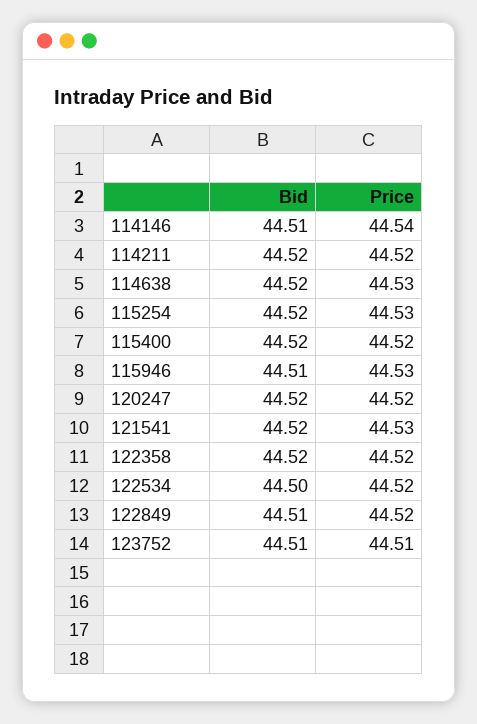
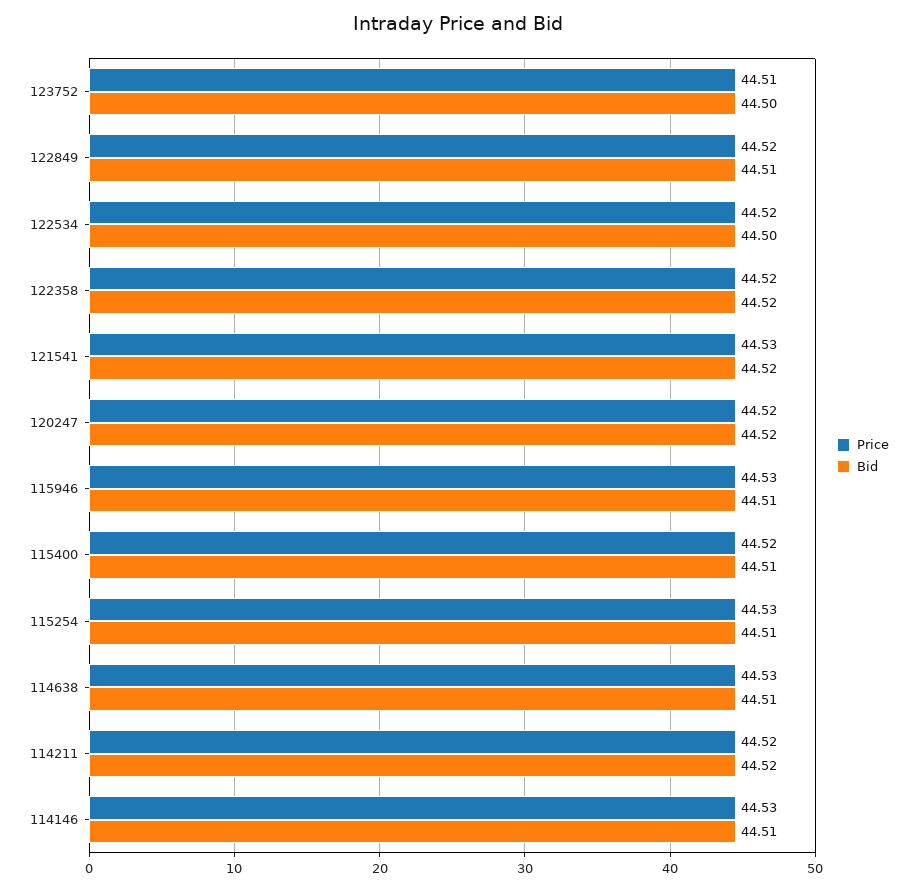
  {
    "Bid": {
      "114146": 44.51,
      "114211": 44.52,
-     "114638": 44.52,
+     "114638": 44.51,
-     "115254": 44.52,
+     "115254": 44.51,
-     "115400": 44.52,
+     "115400": 44.51,
      "115946": 44.51,
      "120247": 44.52,
      "121541": 44.52,
      "122358": 44.52,
      "122534": 44.5,
      "122849": 44.51,
-     "123752": 44.51
+     "123752": 44.5
    },
    "Price": {
-     "114146": 44.54,
+     "114146": 44.53,
      "114211": 44.52,
      "114638": 44.53,
      "115254": 44.53,
      "115400": 44.52,
      "115946": 44.53,
      "120247": 44.52,
      "121541": 44.53,
      "122358": 44.52,
      "122534": 44.52,
      "122849": 44.52,
      "123752": 44.51
    }
  }

